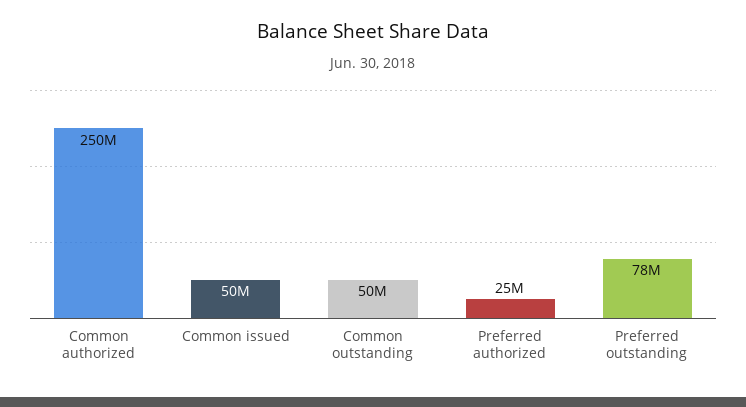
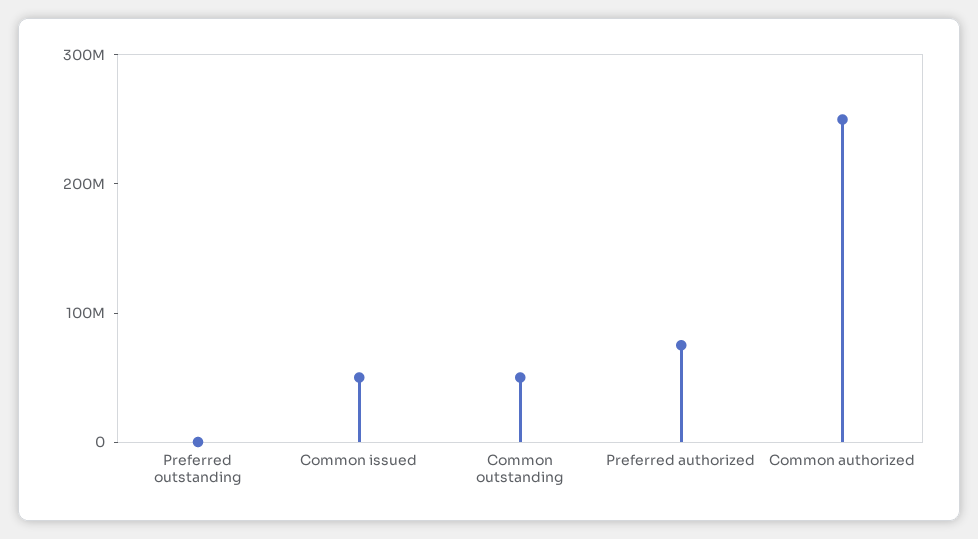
  {
    "Common authorized": 250000000,
    "Common issued": 50000000,
    "Common outstanding": 50000000,
-   "Preferred authorized": 25000000,
+   "Preferred authorized": 80000000,
-   "Preferred outstanding": 78000000
+   "Preferred outstanding": 0
  }

